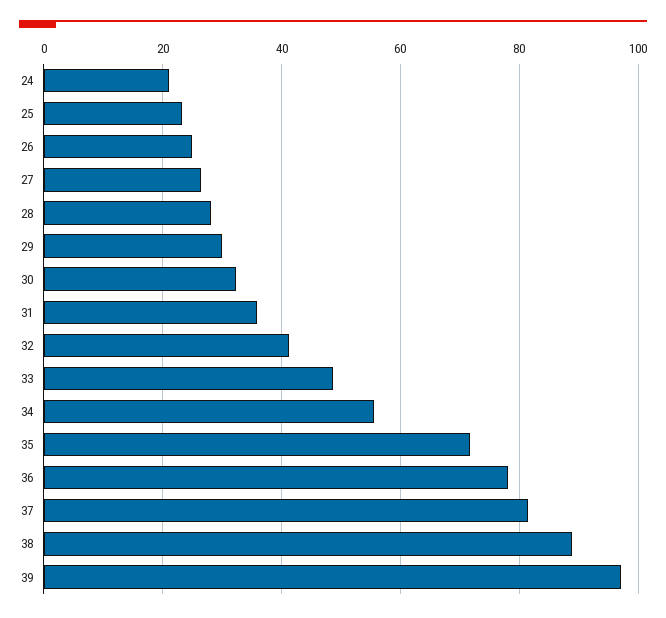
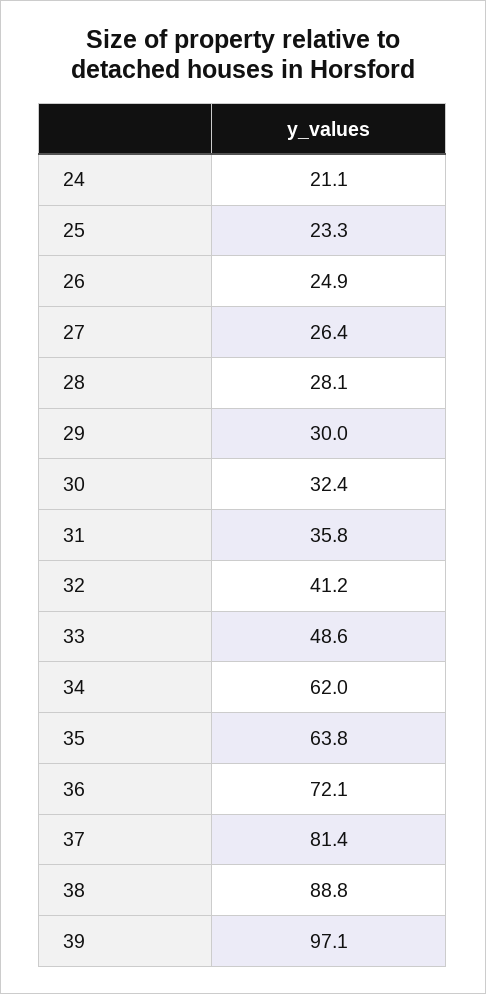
  {
    "24": 21.1,
    "25": 23.3,
    "26": 24.9,
    "27": 26.4,
    "28": 28.1,
    "29": 30,
    "30": 32.4,
    "31": 35.8,
    "32": 41.2,
    "33": 48.6,
-   "34": 56,
+   "34": 62,
-   "35": 72,
+   "35": 63.8,
-   "36": 78,
+   "36": 72.1,
    "37": 81.4,
    "38": 88.8,
    "39": 97.1
  }

